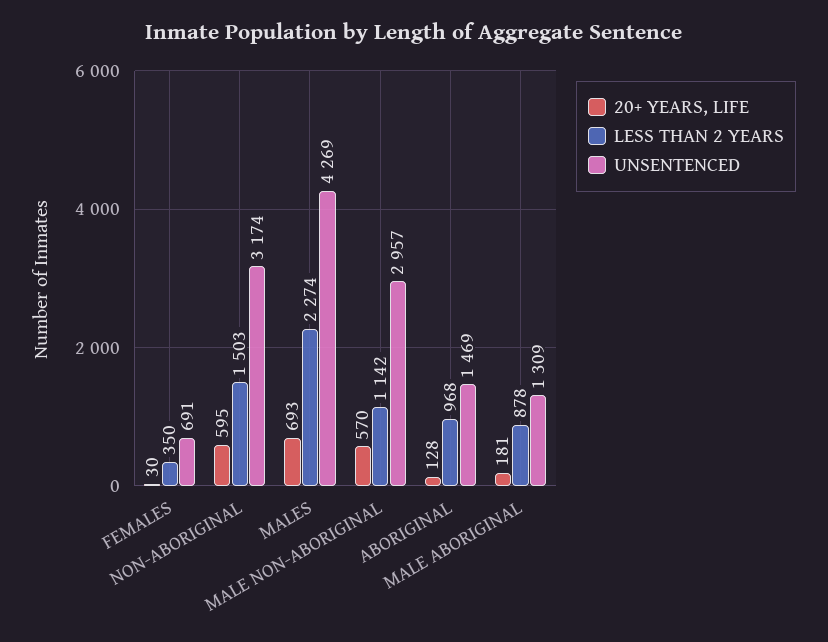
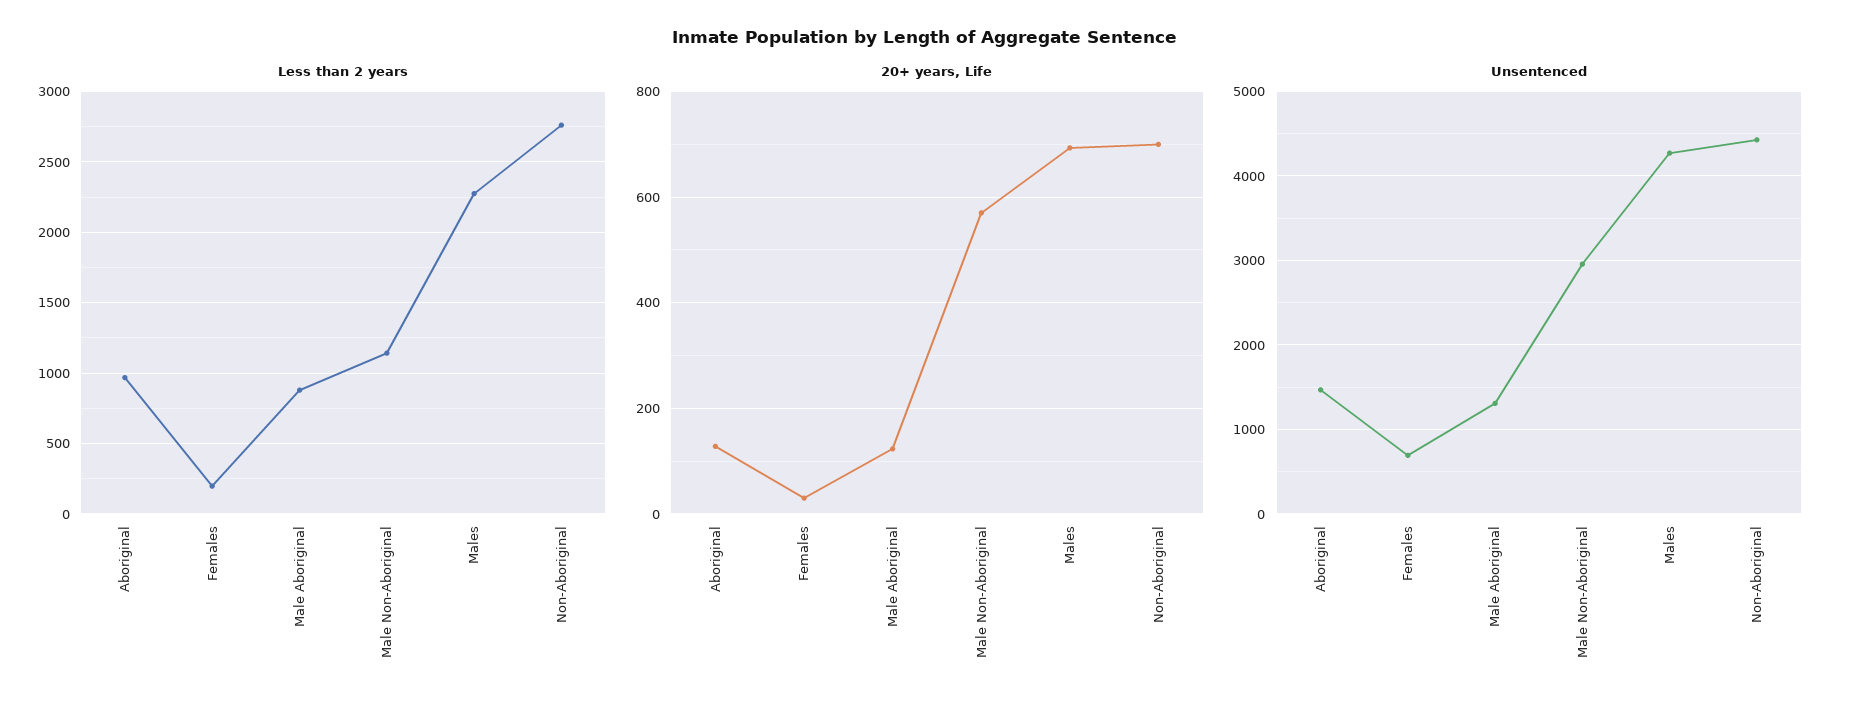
  {
    "20+ YEARS, LIFE": {
      "FEMALES": 30,
-     "NON-ABORIGINAL": 595,
+     "NON-ABORIGINAL": 700,
      "MALES": 693,
      "MALE NON-ABORIGINAL": 570,
      "ABORIGINAL": 128,
-     "MALE ABORIGINAL": 181
+     "MALE ABORIGINAL": 120
    },
    "LESS THAN 2 YEARS": {
-     "FEMALES": 350,
+     "FEMALES": 200,
-     "NON-ABORIGINAL": 1503,
+     "NON-ABORIGINAL": 2750,
      "MALES": 2274,
      "MALE NON-ABORIGINAL": 1142,
      "ABORIGINAL": 968,
      "MALE ABORIGINAL": 878
    },
    "UNSENTENCED": {
      "FEMALES": 691,
-     "NON-ABORIGINAL": 3174,
+     "NON-ABORIGINAL": 4400,
      "MALES": 4269,
      "MALE NON-ABORIGINAL": 2957,
      "ABORIGINAL": 1469,
      "MALE ABORIGINAL": 1309
    }
  }

